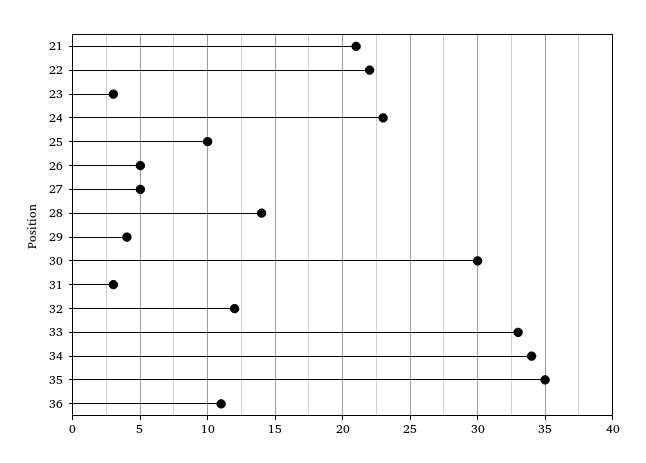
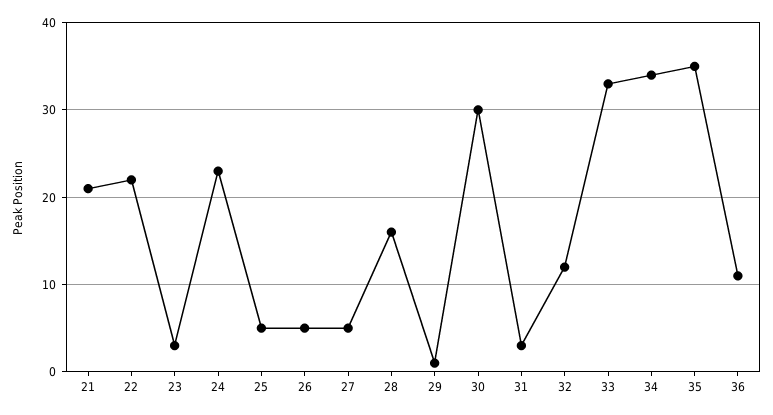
  {
    "21": 21,
    "22": 22,
    "23": 3,
    "24": 23,
-   "25": 10,
+   "25": 5,
    "26": 5,
    "27": 5,
-   "28": 14,
+   "28": 16,
-   "29": 4,
+   "29": 1,
    "30": 30,
    "31": 3,
    "32": 12,
    "33": 33,
    "34": 34,
    "35": 35,
    "36": 11
  }

